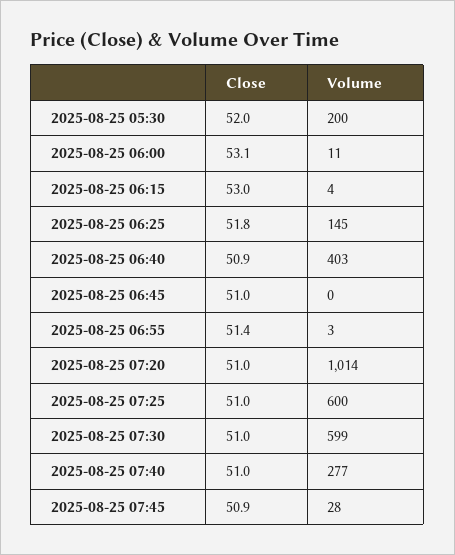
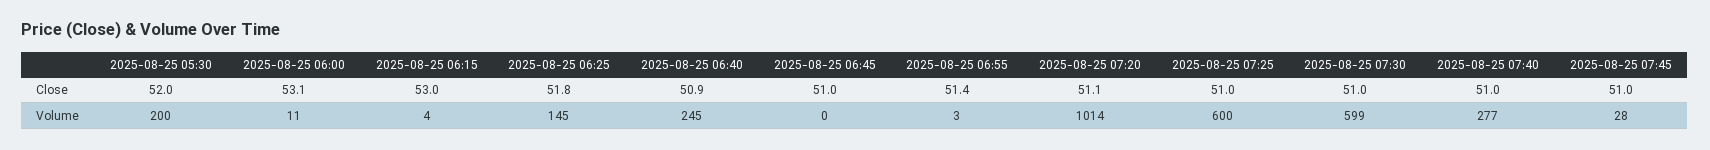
  {
    "Close": {
      "2025-08-25 05:30": 52,
      "2025-08-25 06:00": 53.1,
      "2025-08-25 06:15": 53,
      "2025-08-25 06:25": 51.8,
      "2025-08-25 06:40": 50.9,
      "2025-08-25 06:45": 51,
      "2025-08-25 06:55": 51.4,
-     "2025-08-25 07:20": 51,
+     "2025-08-25 07:20": 51.1,
      "2025-08-25 07:25": 51,
      "2025-08-25 07:30": 51,
      "2025-08-25 07:40": 51,
-     "2025-08-25 07:45": 50.9
+     "2025-08-25 07:45": 51
    },
    "Volume": {
      "2025-08-25 05:30": 200,
      "2025-08-25 06:00": 11,
      "2025-08-25 06:15": 4,
      "2025-08-25 06:25": 145,
-     "2025-08-25 06:40": 403,
+     "2025-08-25 06:40": 245,
      "2025-08-25 06:45": 0,
      "2025-08-25 06:55": 3,
      "2025-08-25 07:20": 1014,
      "2025-08-25 07:25": 600,
      "2025-08-25 07:30": 599,
      "2025-08-25 07:40": 277,
      "2025-08-25 07:45": 28
    }
  }

